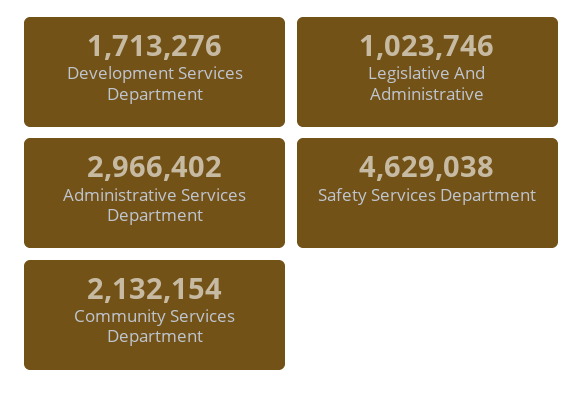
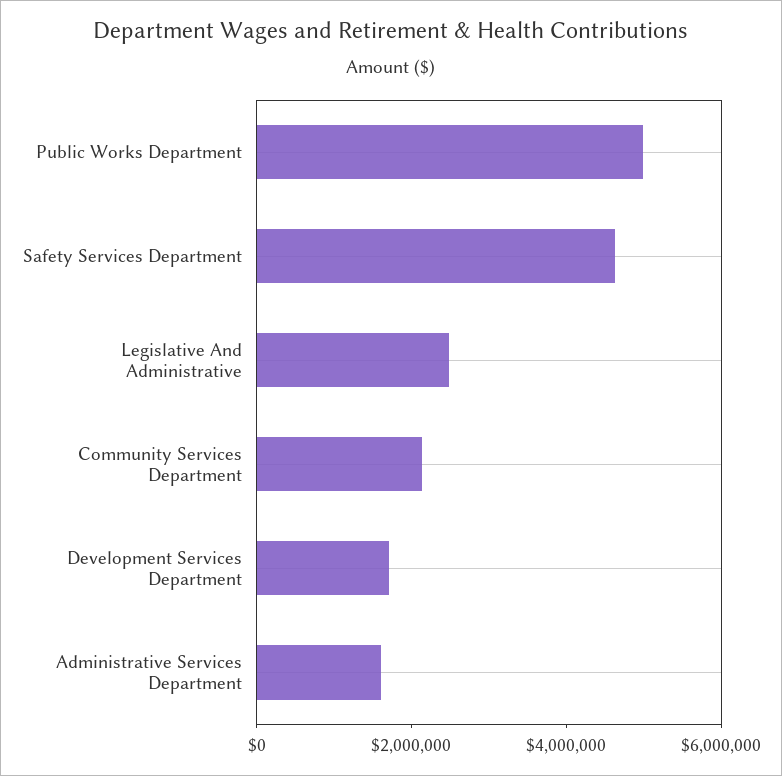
  {
    "Development Services Department": 1713276,
-   "Legislative And Administrative": 1023746,
+   "Legislative And Administrative": 2500000,
-   "Administrative Services Department": 2966402,
+   "Administrative Services Department": 1500000,
    "Safety Services Department": 4629038,
-   "Community Services Department": 2132154
+   "Community Services Department": 2132154,
+   "Public Works Department": 5000000
  }

